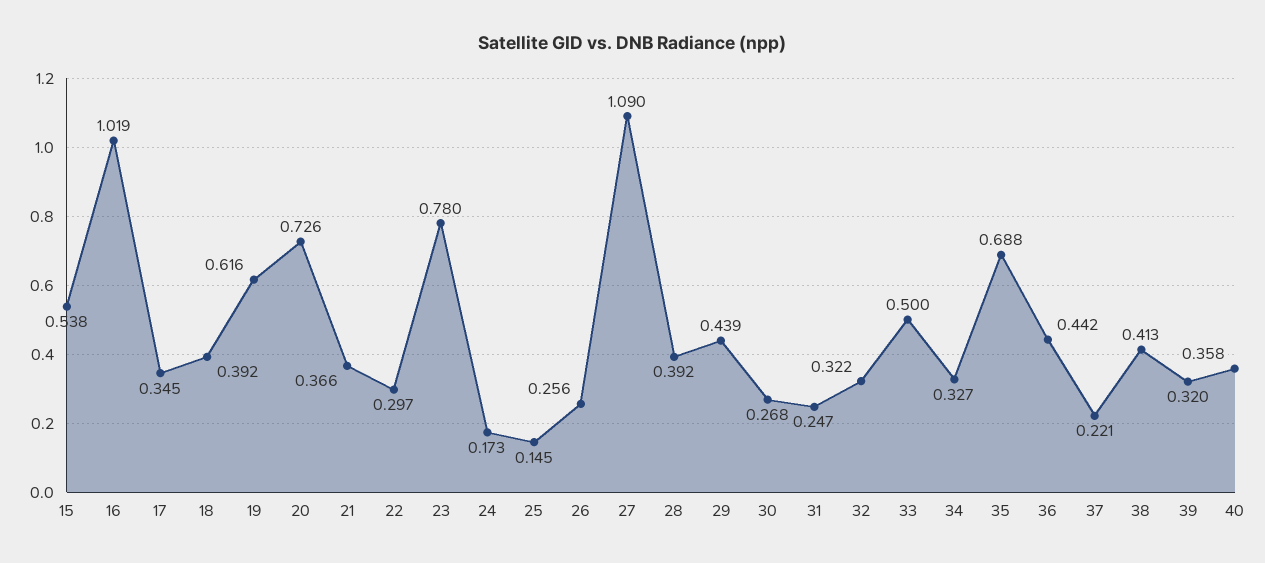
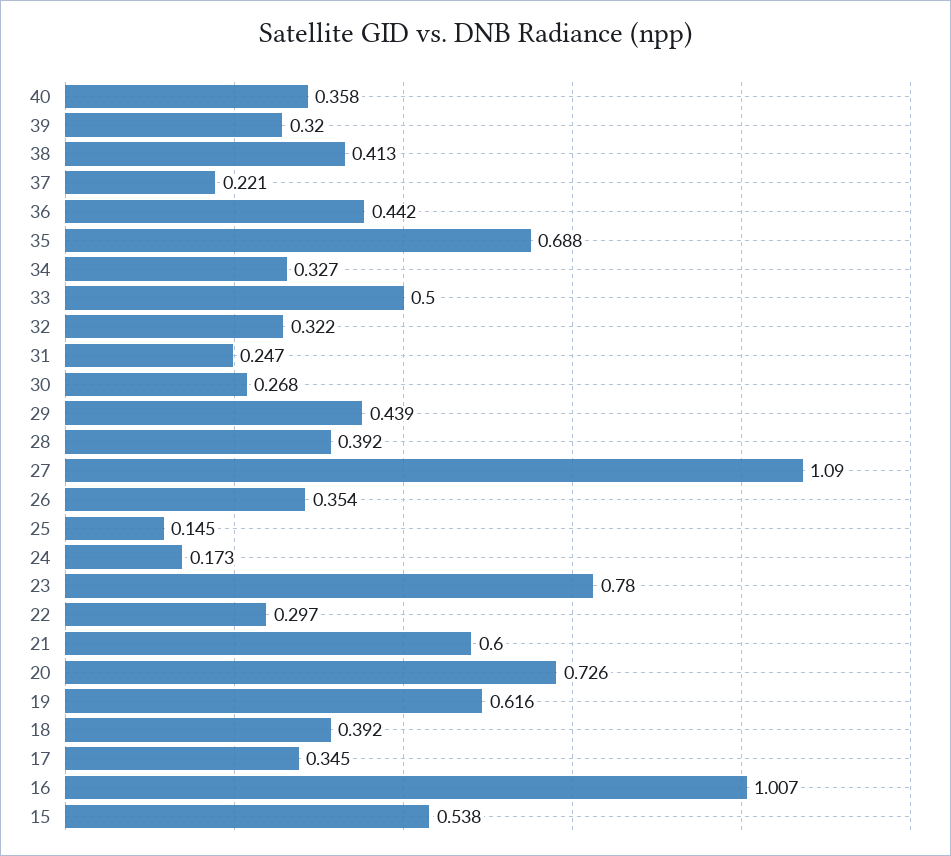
  {
    "15": 0.538,
-   "16": 1.019,
+   "16": 1.007,
    "17": 0.345,
    "18": 0.392,
    "19": 0.616,
    "20": 0.726,
-   "21": 0.366,
+   "21": 0.6,
    "22": 0.297,
    "23": 0.78,
    "24": 0.173,
    "25": 0.145,
-   "26": 0.256,
+   "26": 0.354,
    "27": 1.09,
    "28": 0.392,
    "29": 0.439,
    "30": 0.268,
    "31": 0.247,
    "32": 0.322,
    "33": 0.5,
    "34": 0.327,
    "35": 0.688,
    "36": 0.442,
    "37": 0.221,
    "38": 0.413,
    "39": 0.32,
    "40": 0.358
  }

